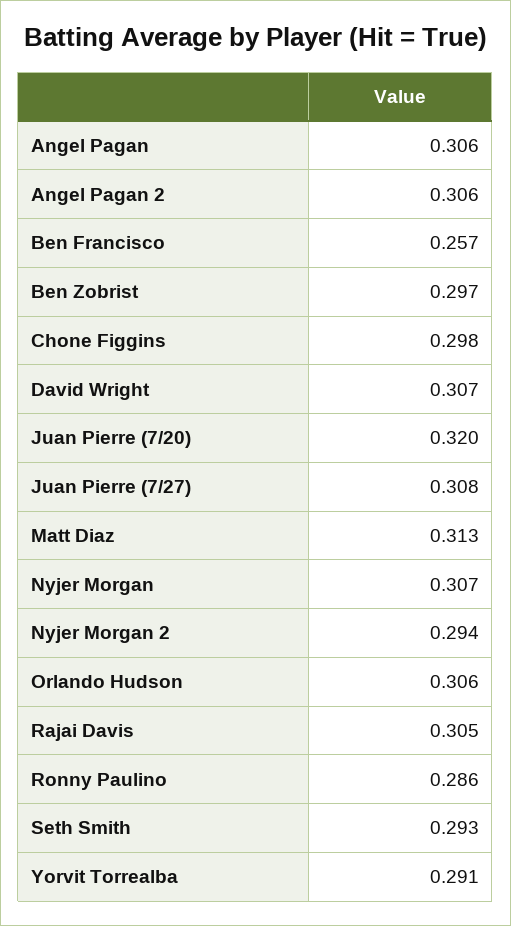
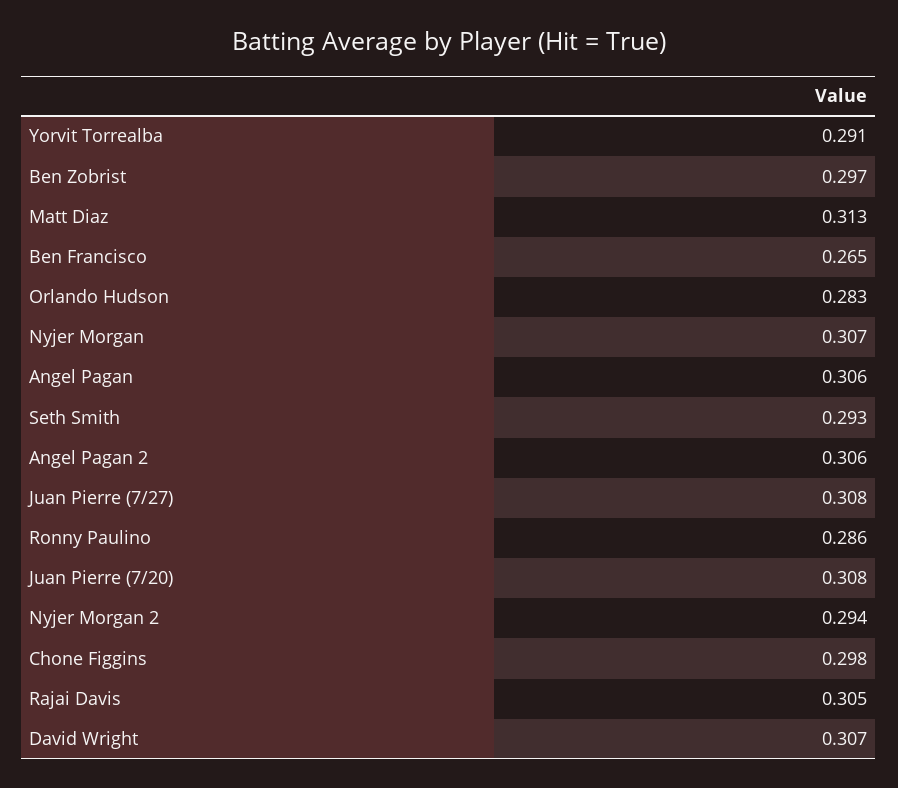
  {
    "Angel Pagan": 0.306,
    "Angel Pagan 2": 0.306,
-   "Ben Francisco": 0.257,
+   "Ben Francisco": 0.265,
    "Ben Zobrist": 0.297,
    "Chone Figgins": 0.298,
    "David Wright": 0.307,
-   "Juan Pierre (7/20)": 0.32,
+   "Juan Pierre (7/20)": 0.308,
    "Juan Pierre (7/27)": 0.308,
    "Matt Diaz": 0.313,
    "Nyjer Morgan": 0.307,
    "Nyjer Morgan 2": 0.294,
-   "Orlando Hudson": 0.306,
+   "Orlando Hudson": 0.283,
    "Rajai Davis": 0.305,
    "Ronny Paulino": 0.286,
    "Seth Smith": 0.293,
    "Yorvit Torrealba": 0.291
  }

